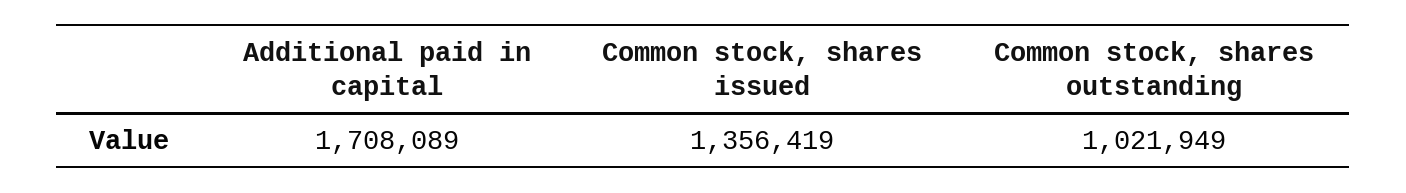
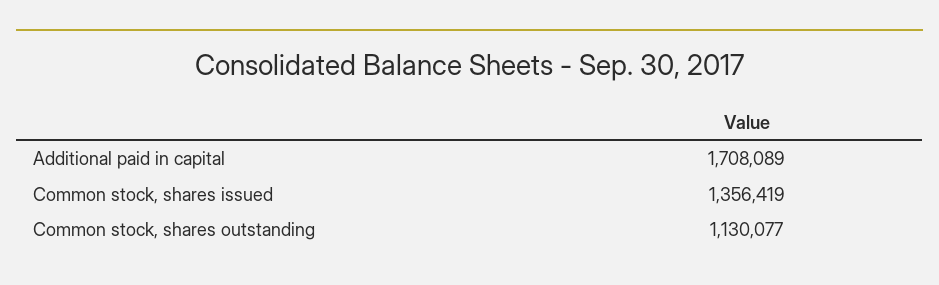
  {
    "Additional paid in capital": 1708089,
    "Common stock, shares issued": 1356419,
-   "Common stock, shares outstanding": 1021949
+   "Common stock, shares outstanding": 1130077
  }

